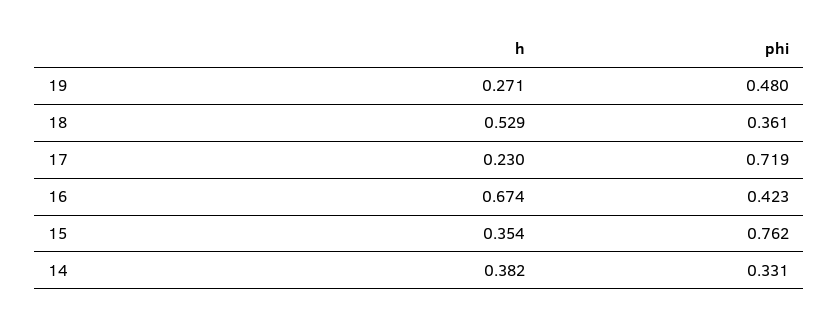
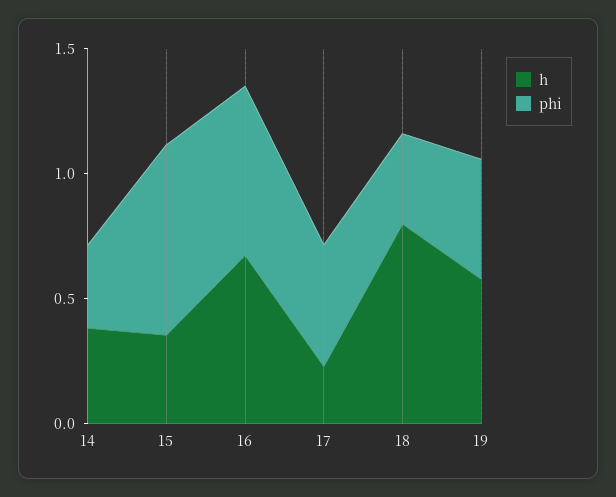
  {
    "h": {
-     "19": 0.271,
+     "19": 0.6,
-     "18": 0.529,
+     "18": 0.8,
      "17": 0.23,
      "16": 0.674,
      "15": 0.354,
      "14": 0.382
    },
    "phi": {
      "19": 0.48,
      "18": 0.361,
-     "17": 0.719,
+     "17": 0.5,
-     "16": 0.423,
+     "16": 0.7,
      "15": 0.762,
      "14": 0.331
    }
  }

